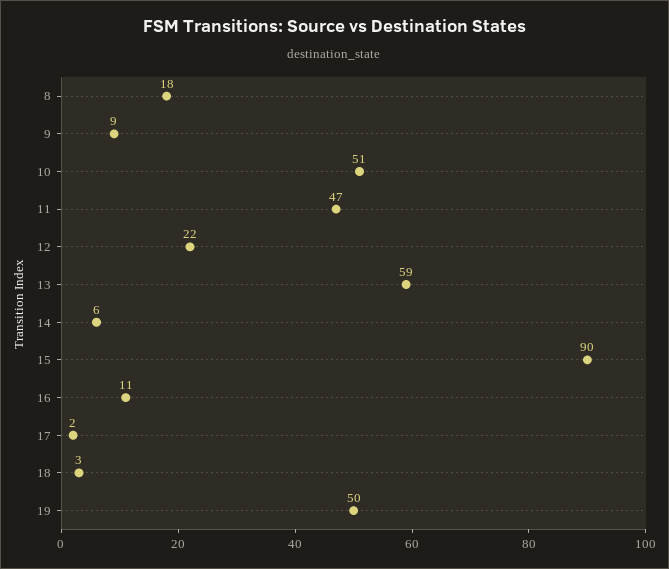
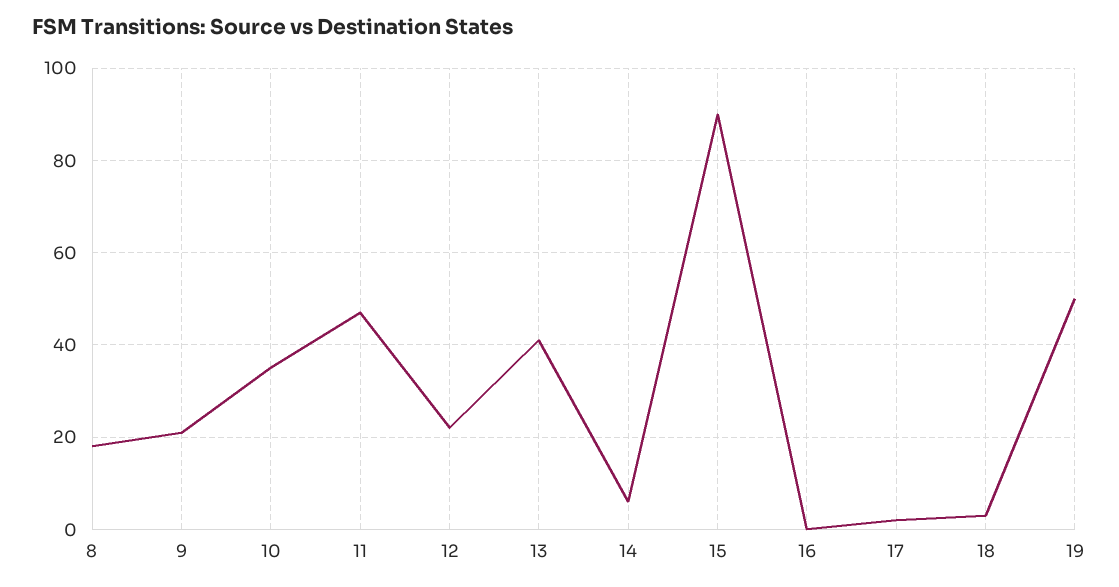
  {
    "8": 18,
-   "9": 9,
+   "9": 20,
-   "10": 51,
+   "10": 35,
    "11": 47,
    "12": 22,
-   "13": 59,
+   "13": 40,
    "14": 6,
    "15": 90,
-   "16": 11,
+   "16": 0,
    "17": 2,
    "18": 3,
    "19": 50
  }

